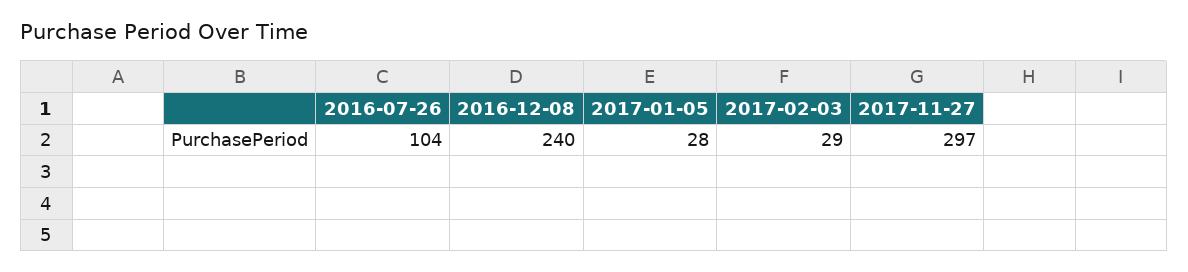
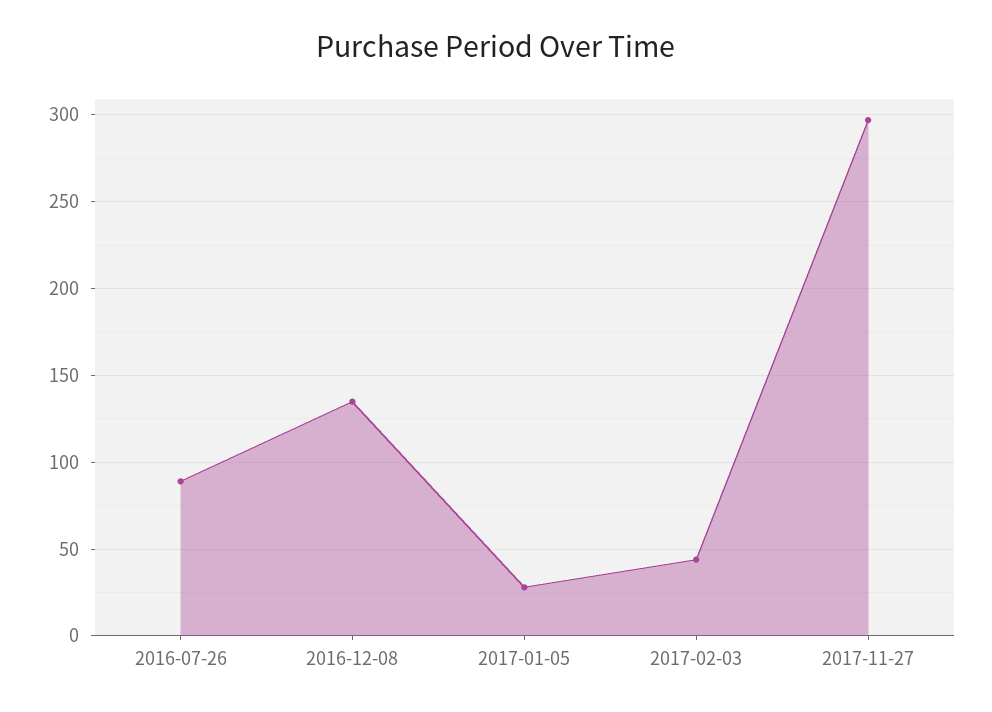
  {
-   "2016-07-26": 104,
+   "2016-07-26": 90,
-   "2016-12-08": 240,
+   "2016-12-08": 135,
    "2017-01-05": 28,
-   "2017-02-03": 29,
+   "2017-02-03": 45,
    "2017-11-27": 297
  }

